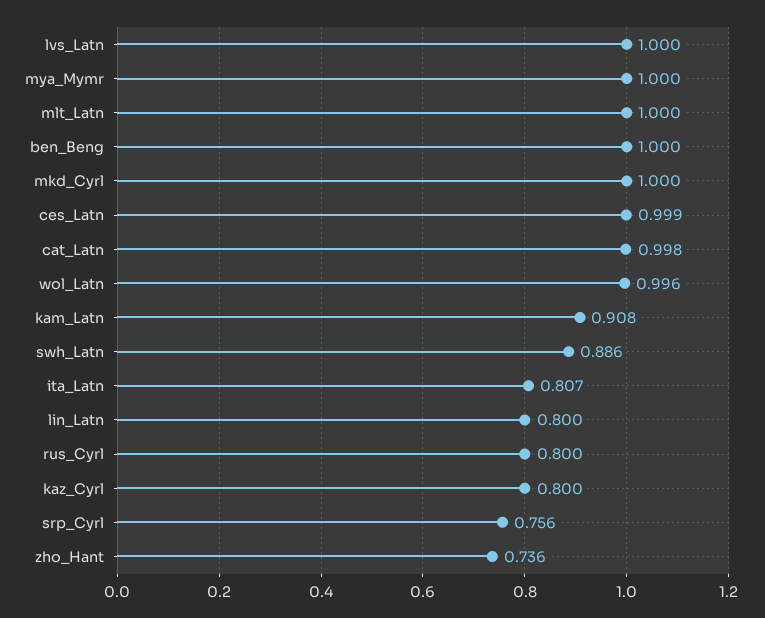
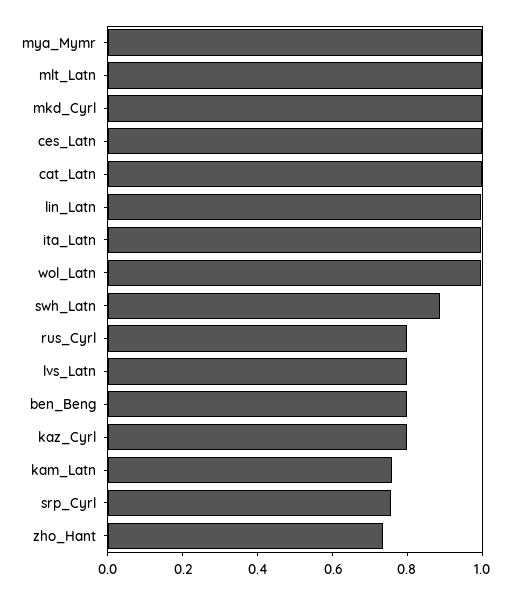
  {
-   "lvs_Latn": 1,
+   "lvs_Latn": 0.8,
    "mya_Mymr": 1,
    "mlt_Latn": 1,
-   "ben_Beng": 1,
+   "ben_Beng": 0.8,
    "mkd_Cyrl": 1,
    "ces_Latn": 0.999,
    "cat_Latn": 0.998,
    "wol_Latn": 0.996,
-   "kam_Latn": 0.908,
+   "kam_Latn": 0.75,
    "swh_Latn": 0.886,
-   "ita_Latn": 0.807,
+   "ita_Latn": 1,
-   "lin_Latn": 0.8,
+   "lin_Latn": 1,
    "rus_Cyrl": 0.8,
    "kaz_Cyrl": 0.8,
    "srp_Cyrl": 0.756,
    "zho_Hant": 0.736
  }

